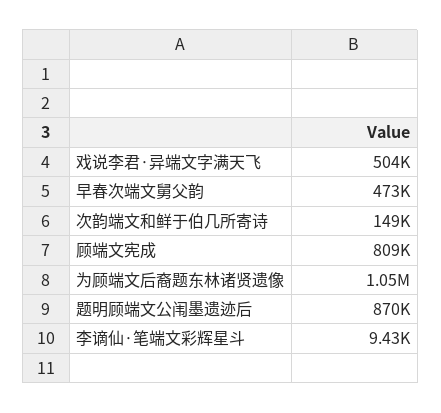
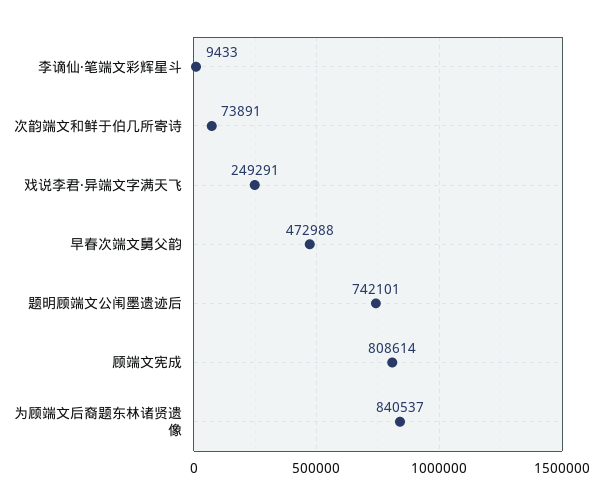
  {
-   "戏说李君·异端文字满天飞": 504000,
+   "戏说李君·异端文字满天飞": 249291,
    "早春次端文舅父韵": 472988,
-   "次韵端文和鲜于伯几所寄诗": 149000,
+   "次韵端文和鲜于伯几所寄诗": 73891,
    "顾端文宪成": 808614,
-   "为顾端文后裔题东林诸贤遗像": 1050000,
+   "为顾端文后裔题东林诸贤遗像": 840537,
-   "题明顾端文公闱墨遗迹后": 870000,
+   "题明顾端文公闱墨遗迹后": 742101,
    "李谪仙·笔端文彩辉星斗": 9433
  }

